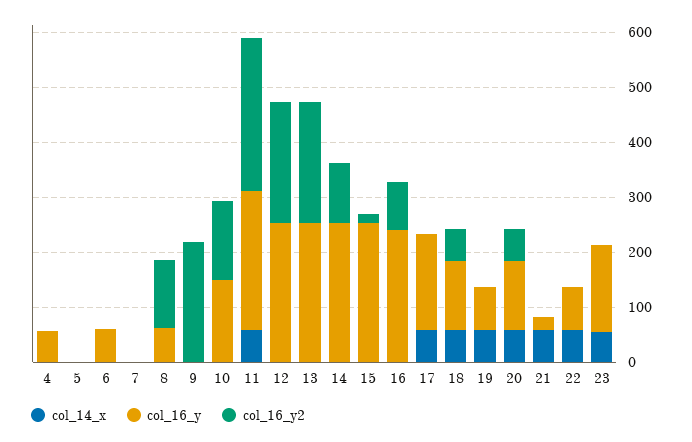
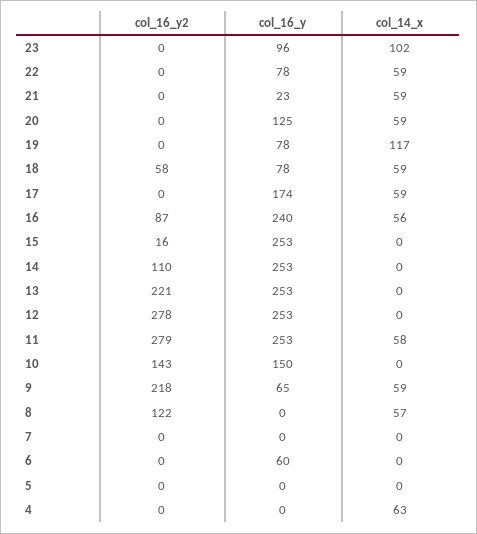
  {
    "col_14_x": {
-     "4": 0,
+     "4": 63,
      "5": 0,
      "6": 0,
      "7": 0,
-     "8": 0,
+     "8": 57,
-     "9": 0,
+     "9": 59,
      "10": 0,
      "11": 58,
      "12": 0,
      "13": 0,
      "14": 0,
      "15": 0,
-     "16": 0,
+     "16": 56,
      "17": 59,
      "18": 59,
-     "19": 60,
+     "19": 117,
      "20": 59,
      "21": 59,
      "22": 59,
-     "23": 60
+     "23": 102
    },
    "col_16_y": {
-     "4": 60,
+     "4": 0,
      "5": 0,
      "6": 60,
      "7": 0,
-     "8": 60,
+     "8": 0,
-     "9": 0,
+     "9": 65,
      "10": 150,
      "11": 253,
      "12": 253,
      "13": 253,
      "14": 253,
      "15": 253,
      "16": 240,
      "17": 174,
-     "18": 120,
+     "18": 78,
      "19": 78,
      "20": 125,
      "21": 23,
      "22": 78,
-     "23": 160
+     "23": 96
    },
    "col_16_y2": {
      "4": 0,
      "5": 0,
      "6": 0,
      "7": 0,
      "8": 122,
      "9": 218,
      "10": 143,
      "11": 279,
-     "12": 220,
+     "12": 278,
      "13": 221,
      "14": 110,
      "15": 16,
      "16": 87,
      "17": 0,
      "18": 58,
      "19": 0,
-     "20": 60,
+     "20": 0,
      "21": 0,
      "22": 0,
      "23": 0
    }
  }

